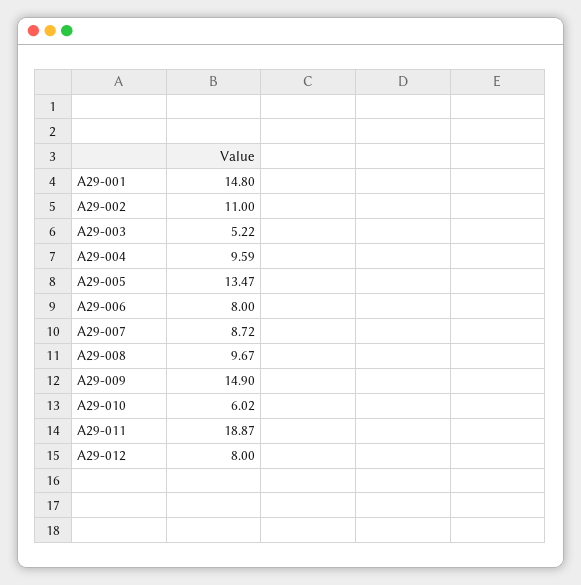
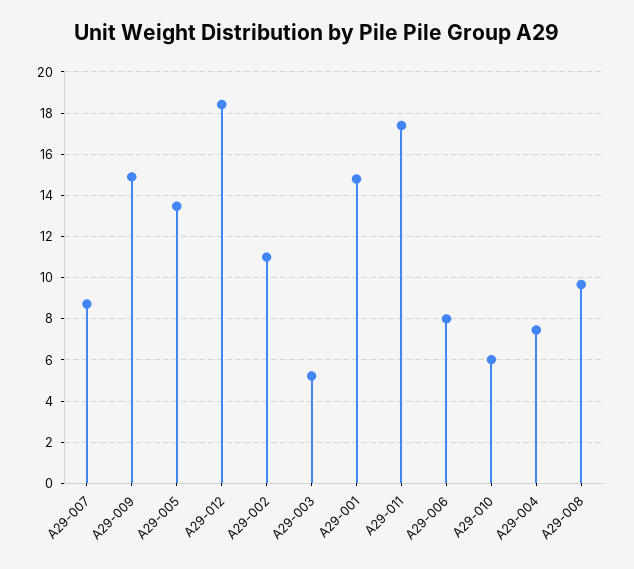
  {
    "A29-001": 14.8,
    "A29-002": 11,
    "A29-003": 5.22,
-   "A29-004": 9.59,
+   "A29-004": 7.5,
    "A29-005": 13.47,
    "A29-006": 8,
    "A29-007": 8.72,
    "A29-008": 9.67,
    "A29-009": 14.9,
    "A29-010": 6.02,
-   "A29-011": 18.87,
+   "A29-011": 17.5,
-   "A29-012": 8
+   "A29-012": 18.5
  }

